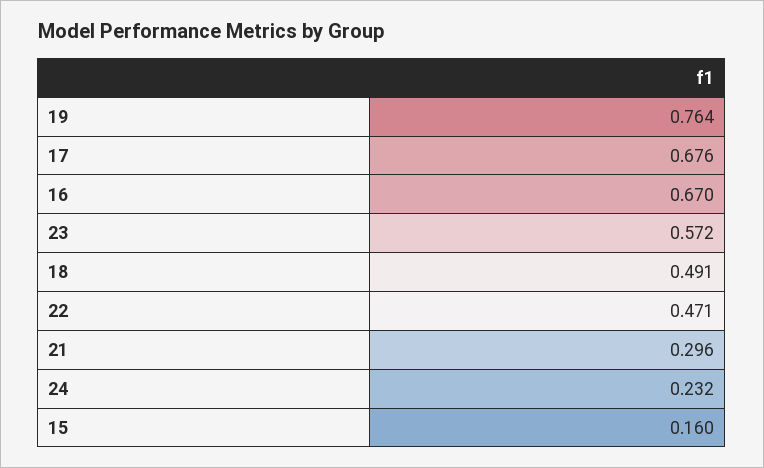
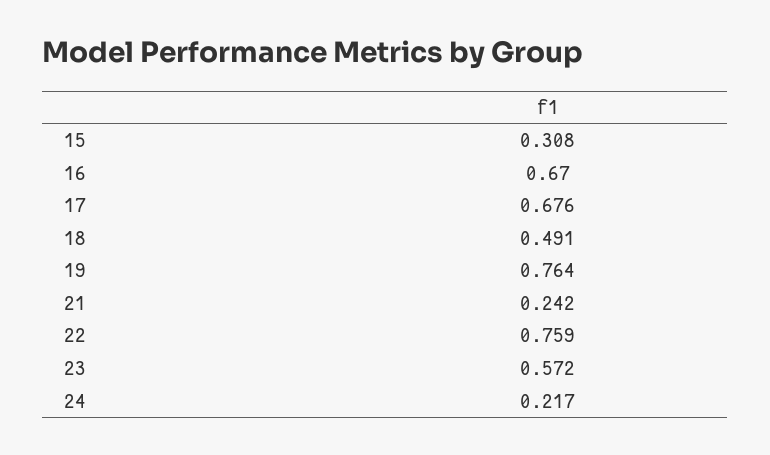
  {
    "19": 0.764,
    "17": 0.676,
    "16": 0.67,
    "23": 0.572,
    "18": 0.491,
-   "22": 0.471,
+   "22": 0.759,
-   "21": 0.296,
+   "21": 0.242,
-   "24": 0.232,
+   "24": 0.217,
-   "15": 0.16
+   "15": 0.308
  }

